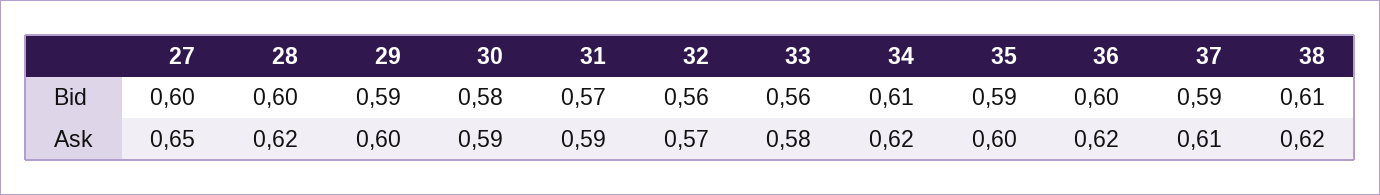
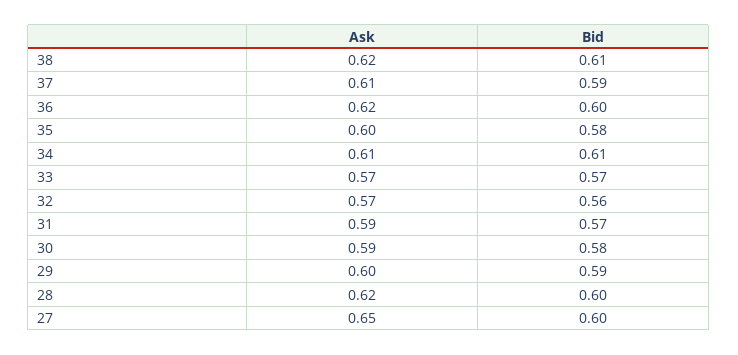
  {
    "27": {
      "Bid": 0.6,
      "Ask": 0.65
    },
    "28": {
      "Bid": 0.6,
      "Ask": 0.62
    },
    "29": {
      "Bid": 0.59,
      "Ask": 0.6
    },
    "30": {
      "Bid": 0.58,
      "Ask": 0.59
    },
    "31": {
      "Bid": 0.57,
      "Ask": 0.59
    },
    "32": {
      "Bid": 0.56,
      "Ask": 0.57
    },
    "33": {
-     "Bid": 0.56,
+     "Bid": 0.57,
-     "Ask": 0.58
+     "Ask": 0.57
    },
    "34": {
      "Bid": 0.61,
-     "Ask": 0.62
+     "Ask": 0.61
    },
    "35": {
-     "Bid": 0.59,
+     "Bid": 0.58,
      "Ask": 0.6
    },
    "36": {
      "Bid": 0.6,
      "Ask": 0.62
    },
    "37": {
      "Bid": 0.59,
      "Ask": 0.61
    },
    "38": {
      "Bid": 0.61,
      "Ask": 0.62
    }
  }

